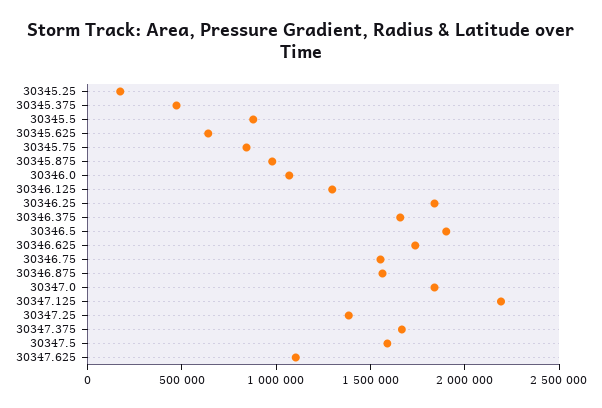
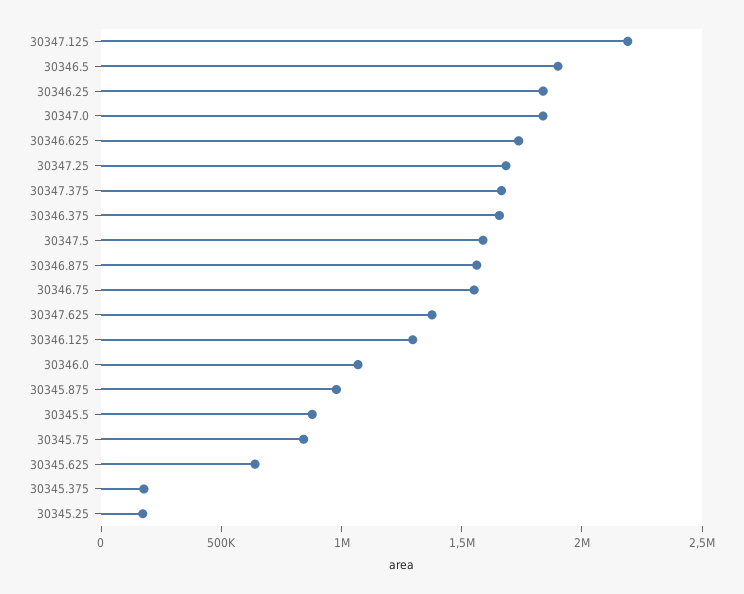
  {
    "30345.25": 200000,
-   "30345.375": 500000,
+   "30345.375": 200000,
    "30345.5": 900000,
    "30345.625": 600000,
    "30345.75": 800000,
    "30345.875": 1000000,
    "30346.0": 1100000,
    "30346.125": 1300000,
    "30346.25": 1800000,
    "30346.375": 1700000,
    "30346.5": 1900000,
    "30346.625": 1700000,
    "30346.75": 1600000,
    "30346.875": 1600000,
    "30347.0": 1800000,
    "30347.125": 2200000,
-   "30347.25": 1400000,
+   "30347.25": 1700000,
    "30347.375": 1700000,
    "30347.5": 1600000,
-   "30347.625": 1100000
+   "30347.625": 1400000
  }

